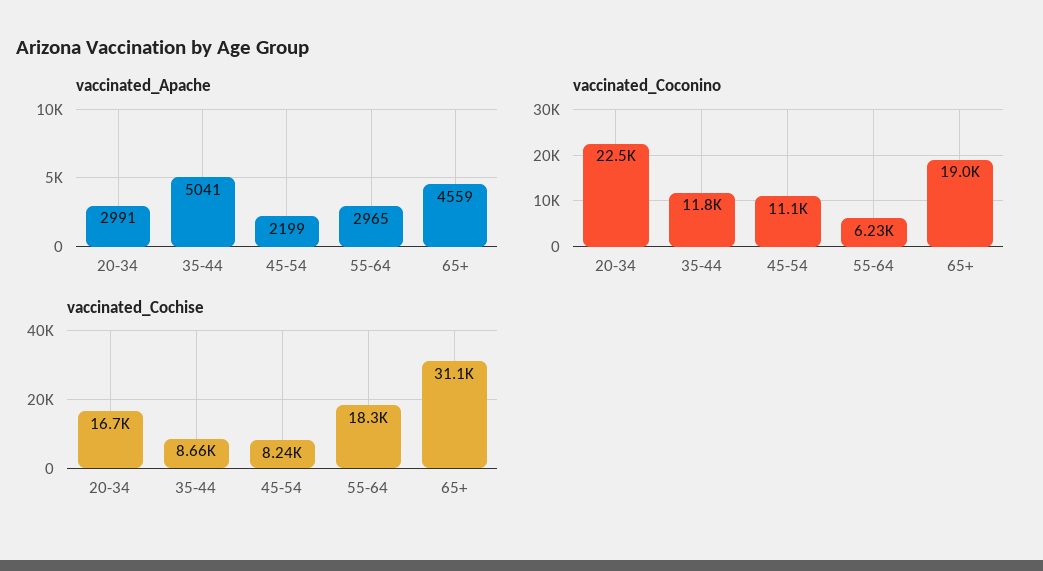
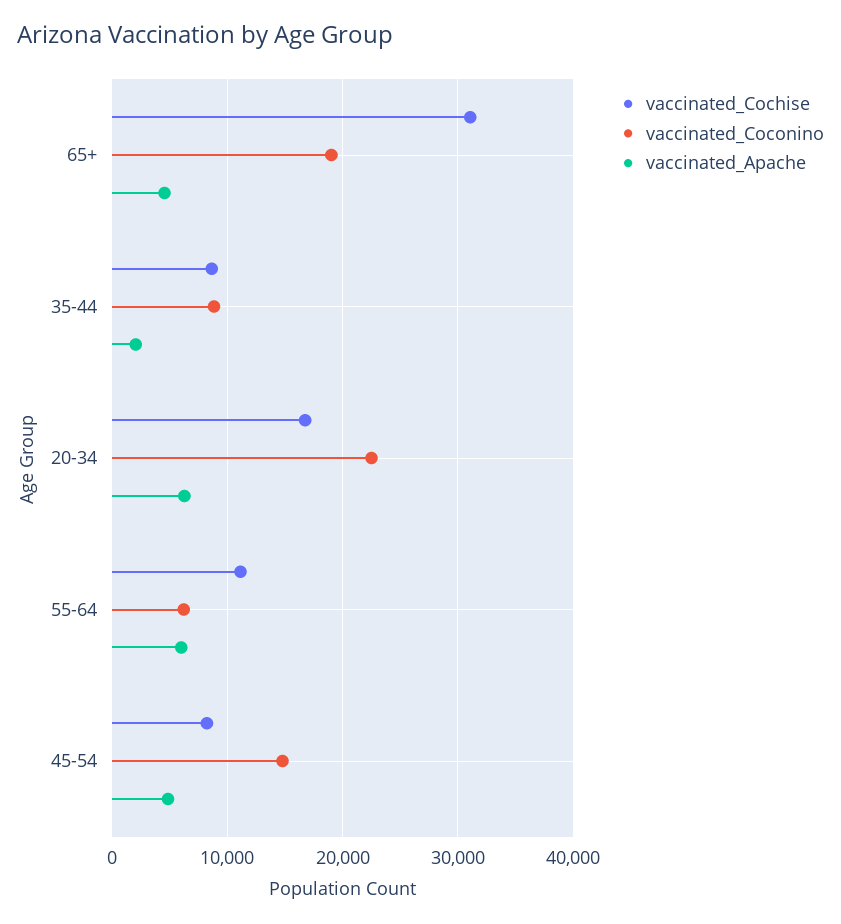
  {
    "vaccinated_Apache": {
-     "20-34": 2991,
+     "20-34": 6000,
-     "35-44": 5041,
+     "35-44": 2000,
-     "45-54": 2199,
+     "45-54": 5000,
-     "55-64": 2965,
+     "55-64": 6000,
      "65+": 4559
    },
    "vaccinated_Coconino": {
      "20-34": 22500,
-     "35-44": 11800,
+     "35-44": 9000,
-     "45-54": 11100,
+     "45-54": 15000,
      "55-64": 6230,
      "65+": 19000
    },
    "vaccinated_Cochise": {
      "20-34": 16700,
      "35-44": 8660,
      "45-54": 8240,
-     "55-64": 18300,
+     "55-64": 11000,
      "65+": 31100
    }
  }

